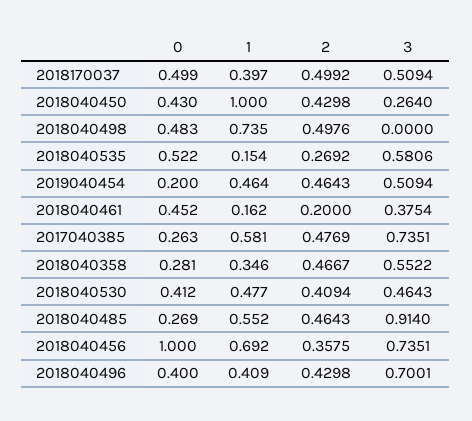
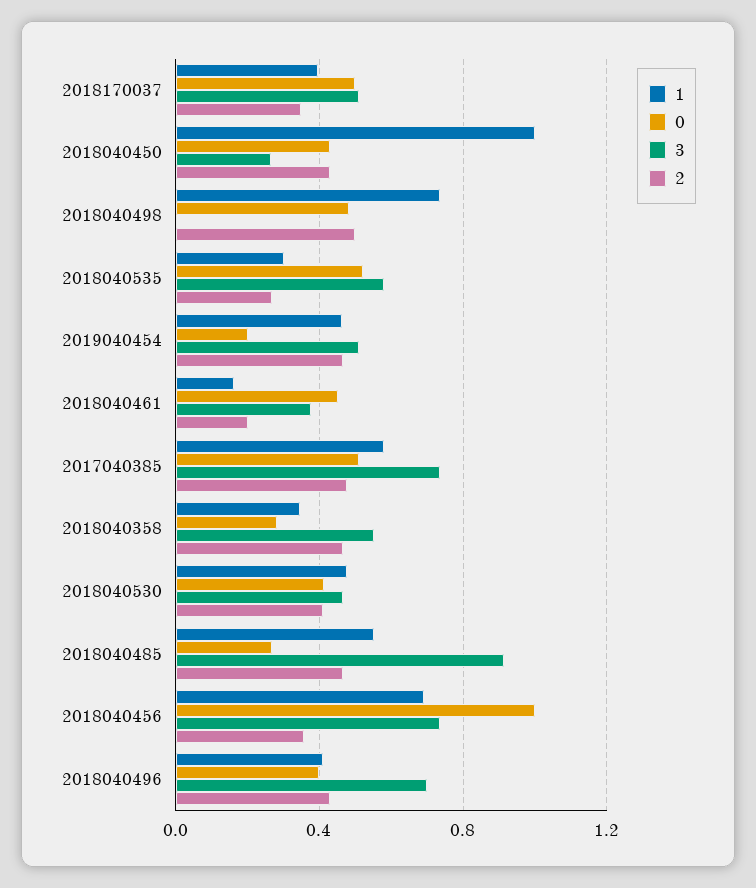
  {
    "0": {
      "2018170037": 0.499,
      "2018040450": 0.43,
      "2018040498": 0.483,
      "2018040535": 0.522,
      "2019040454": 0.2,
      "2018040461": 0.452,
-     "2017040385": 0.263,
+     "2017040385": 0.5,
      "2018040358": 0.281,
      "2018040530": 0.412,
      "2018040485": 0.269,
      "2018040456": 1,
      "2018040496": 0.4
    },
    "1": {
      "2018170037": 0.397,
      "2018040450": 1,
      "2018040498": 0.735,
-     "2018040535": 0.154,
+     "2018040535": 0.3,
      "2019040454": 0.464,
      "2018040461": 0.162,
      "2017040385": 0.581,
      "2018040358": 0.346,
      "2018040530": 0.477,
      "2018040485": 0.552,
      "2018040456": 0.692,
      "2018040496": 0.409
    },
    "2": {
-     "2018170037": 0.4992,
+     "2018170037": 0.35,
      "2018040450": 0.4298,
      "2018040498": 0.4976,
      "2018040535": 0.2692,
      "2019040454": 0.4643,
      "2018040461": 0.2,
      "2017040385": 0.4769,
      "2018040358": 0.4667,
      "2018040530": 0.4094,
      "2018040485": 0.4643,
      "2018040456": 0.3575,
      "2018040496": 0.4298
    },
    "3": {
      "2018170037": 0.5094,
      "2018040450": 0.264,
      "2018040498": 0,
      "2018040535": 0.5806,
      "2019040454": 0.5094,
      "2018040461": 0.3754,
      "2017040385": 0.7351,
      "2018040358": 0.5522,
      "2018040530": 0.4643,
      "2018040485": 0.914,
      "2018040456": 0.7351,
      "2018040496": 0.7001
    }
  }

